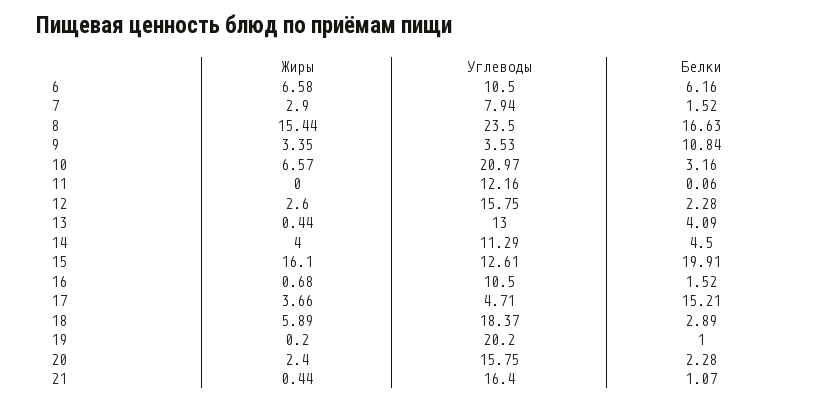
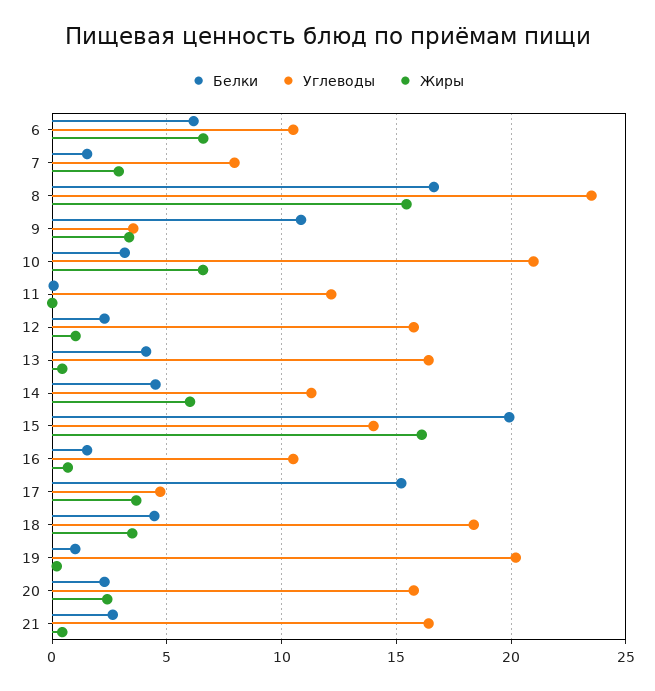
  {
    "Жиры": {
      "6": 6.58,
      "7": 2.9,
      "8": 15.44,
      "9": 3.35,
      "10": 6.57,
      "11": 0,
-     "12": 2.6,
+     "12": 1,
      "13": 0.44,
-     "14": 4,
+     "14": 6,
      "15": 16.1,
      "16": 0.68,
      "17": 3.66,
-     "18": 5.89,
+     "18": 3.5,
      "19": 0.2,
      "20": 2.4,
      "21": 0.44
    },
    "Углеводы": {
      "6": 10.5,
      "7": 7.94,
      "8": 23.5,
      "9": 3.53,
      "10": 20.97,
      "11": 12.16,
      "12": 15.75,
-     "13": 13,
+     "13": 16.5,
      "14": 11.29,
-     "15": 12.61,
+     "15": 14,
      "16": 10.5,
      "17": 4.71,
      "18": 18.37,
      "19": 20.2,
      "20": 15.75,
      "21": 16.4
    },
    "Белки": {
      "6": 6.16,
      "7": 1.52,
      "8": 16.63,
      "9": 10.84,
      "10": 3.16,
      "11": 0.06,
      "12": 2.28,
      "13": 4.09,
      "14": 4.5,
      "15": 19.91,
      "16": 1.52,
      "17": 15.21,
-     "18": 2.89,
+     "18": 4.5,
      "19": 1,
      "20": 2.28,
-     "21": 1.07
+     "21": 2.5
    }
  }

